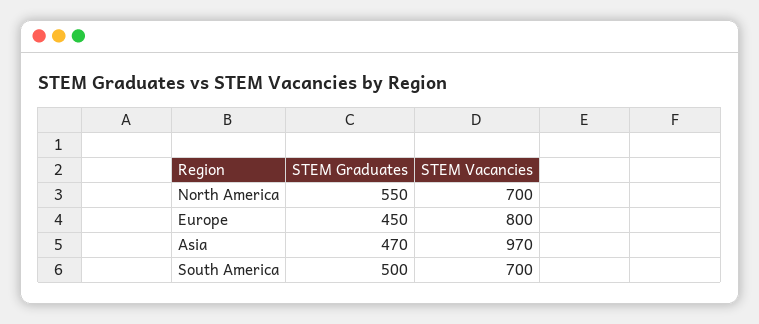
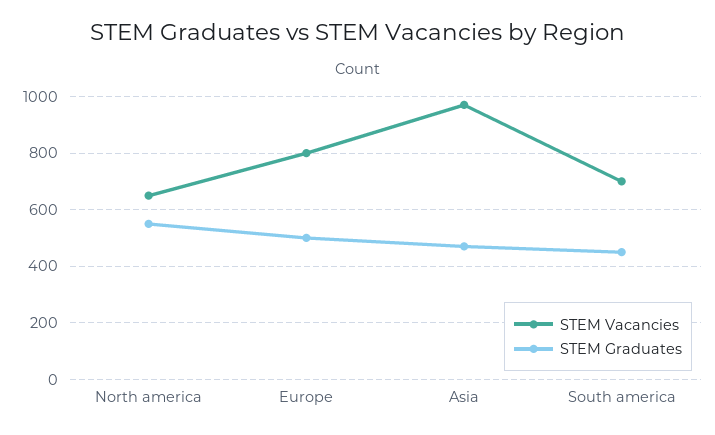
  {
    "STEM Graduates": {
      "North America": 550,
-     "Europe": 450,
+     "Europe": 500,
      "Asia": 470,
-     "South America": 500
+     "South America": 450
    },
    "STEM Vacancies": {
-     "North America": 700,
+     "North America": 650,
      "Europe": 800,
      "Asia": 970,
      "South America": 700
    }
  }

